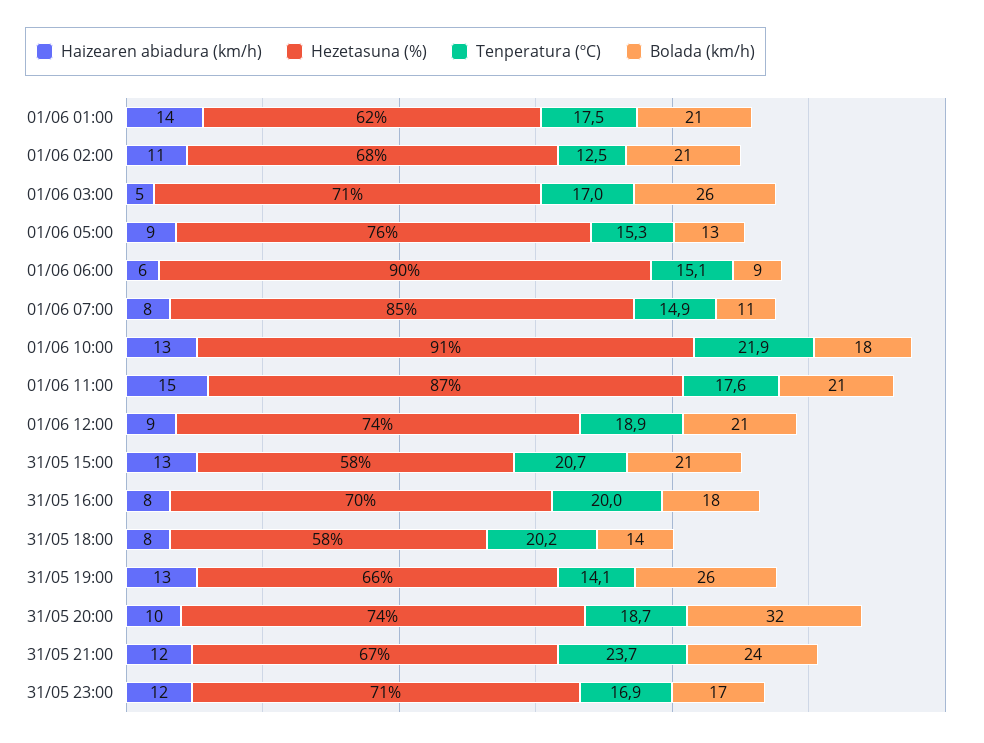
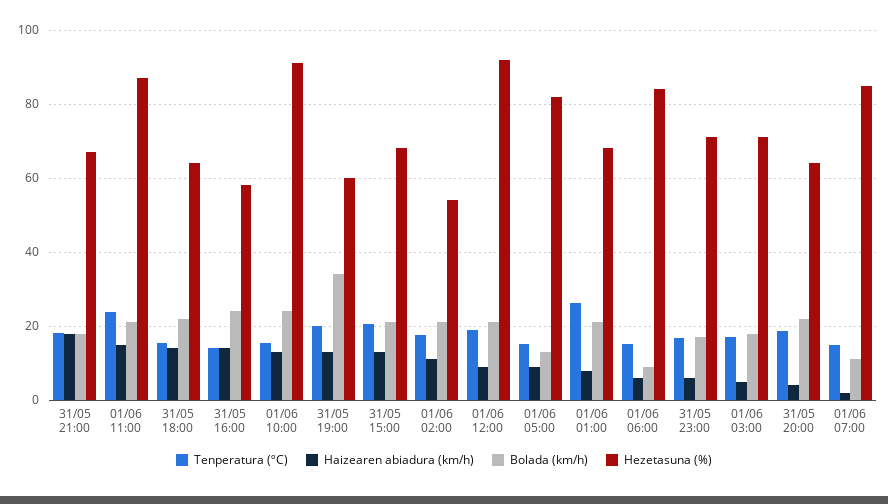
  {
    "Haizearen abiadura (km/h)": {
-     "01/06 01:00": 14,
+     "01/06 01:00": 8,
      "01/06 02:00": 11,
      "01/06 03:00": 5,
      "01/06 05:00": 9,
      "01/06 06:00": 6,
-     "01/06 07:00": 8,
+     "01/06 07:00": 2,
      "01/06 10:00": 13,
      "01/06 11:00": 15,
      "01/06 12:00": 9,
      "31/05 15:00": 13,
-     "31/05 16:00": 8,
+     "31/05 16:00": 14,
-     "31/05 18:00": 8,
+     "31/05 18:00": 14,
      "31/05 19:00": 13,
-     "31/05 20:00": 10,
+     "31/05 20:00": 4,
-     "31/05 21:00": 12,
+     "31/05 21:00": 18,
-     "31/05 23:00": 12
+     "31/05 23:00": 6
    },
    "Hezetasuna (%)": {
-     "01/06 01:00": 62,
+     "01/06 01:00": 68,
-     "01/06 02:00": 68,
+     "01/06 02:00": 54,
      "01/06 03:00": 71,
-     "01/06 05:00": 76,
+     "01/06 05:00": 82,
-     "01/06 06:00": 90,
+     "01/06 06:00": 84,
      "01/06 07:00": 85,
      "01/06 10:00": 91,
      "01/06 11:00": 87,
-     "01/06 12:00": 74,
+     "01/06 12:00": 92,
-     "31/05 15:00": 58,
+     "31/05 15:00": 68,
-     "31/05 16:00": 70,
+     "31/05 16:00": 58,
-     "31/05 18:00": 58,
+     "31/05 18:00": 64,
-     "31/05 19:00": 66,
+     "31/05 19:00": 60,
-     "31/05 20:00": 74,
+     "31/05 20:00": 64,
      "31/05 21:00": 67,
      "31/05 23:00": 71
    },
    "Tenperatura (ºC)": {
-     "01/06 01:00": 17.5,
+     "01/06 01:00": 26,
-     "01/06 02:00": 12.5,
+     "01/06 02:00": 18,
      "01/06 03:00": 17,
      "01/06 05:00": 15.3,
      "01/06 06:00": 15.1,
      "01/06 07:00": 14.9,
-     "01/06 10:00": 21.9,
+     "01/06 10:00": 16,
-     "01/06 11:00": 17.6,
+     "01/06 11:00": 24,
      "01/06 12:00": 18.9,
      "31/05 15:00": 20.7,
-     "31/05 16:00": 20,
+     "31/05 16:00": 14,
-     "31/05 18:00": 20.2,
+     "31/05 18:00": 16,
-     "31/05 19:00": 14.1,
+     "31/05 19:00": 20,
      "31/05 20:00": 18.7,
-     "31/05 21:00": 23.7,
+     "31/05 21:00": 18,
      "31/05 23:00": 16.9
    },
    "Bolada (km/h)": {
      "01/06 01:00": 21,
      "01/06 02:00": 21,
-     "01/06 03:00": 26,
+     "01/06 03:00": 18,
      "01/06 05:00": 13,
      "01/06 06:00": 9,
      "01/06 07:00": 11,
-     "01/06 10:00": 18,
+     "01/06 10:00": 24,
      "01/06 11:00": 21,
      "01/06 12:00": 21,
      "31/05 15:00": 21,
-     "31/05 16:00": 18,
+     "31/05 16:00": 24,
-     "31/05 18:00": 14,
+     "31/05 18:00": 22,
-     "31/05 19:00": 26,
+     "31/05 19:00": 34,
-     "31/05 20:00": 32,
+     "31/05 20:00": 22,
-     "31/05 21:00": 24,
+     "31/05 21:00": 18,
      "31/05 23:00": 17
    }
  }

